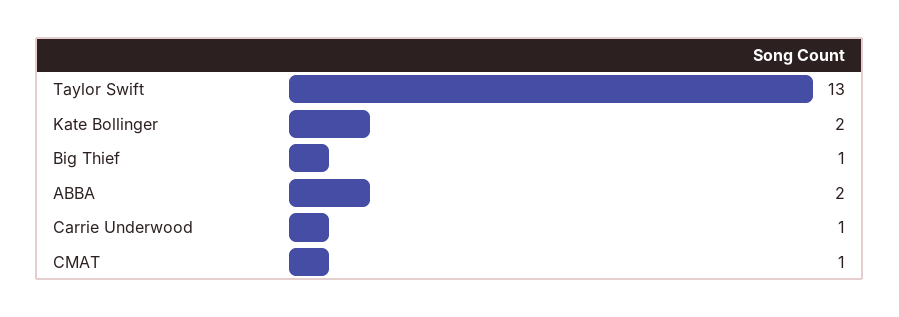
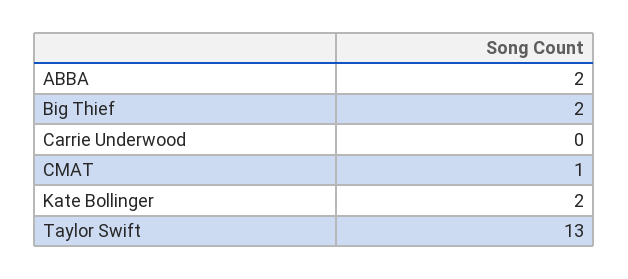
  {
    "Taylor Swift": 13,
    "Kate Bollinger": 2,
-   "Big Thief": 1,
+   "Big Thief": 2,
    "ABBA": 2,
-   "Carrie Underwood": 1,
+   "Carrie Underwood": 0,
    "CMAT": 1
  }

